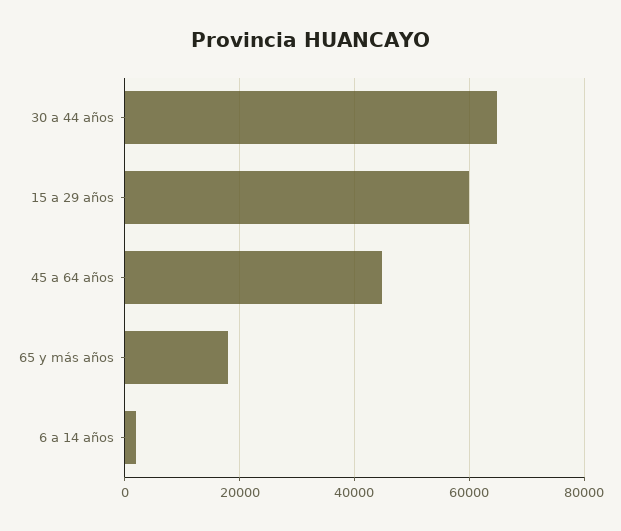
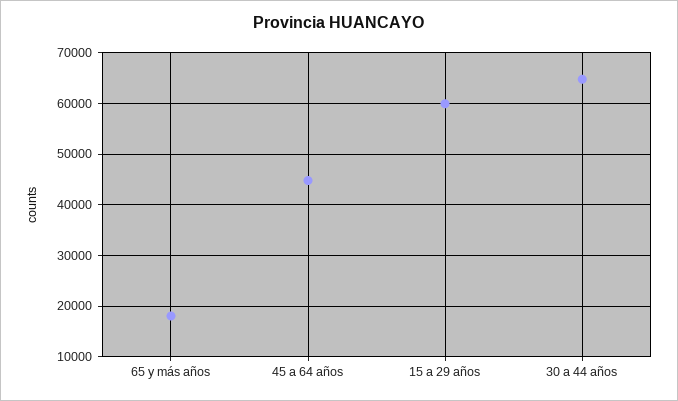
  {
    "30 a 44 años": 64000,
    "15 a 29 años": 60000,
    "45 a 64 años": 44000,
-   "65 y más años": 18000,
+   "65 y más años": 18000
-   "6 a 14 años": 2000
  }

